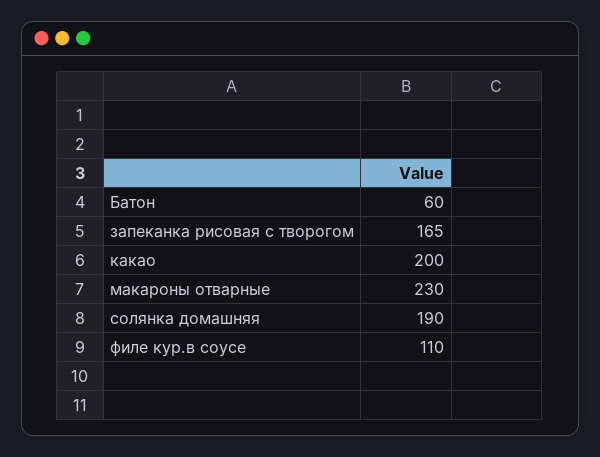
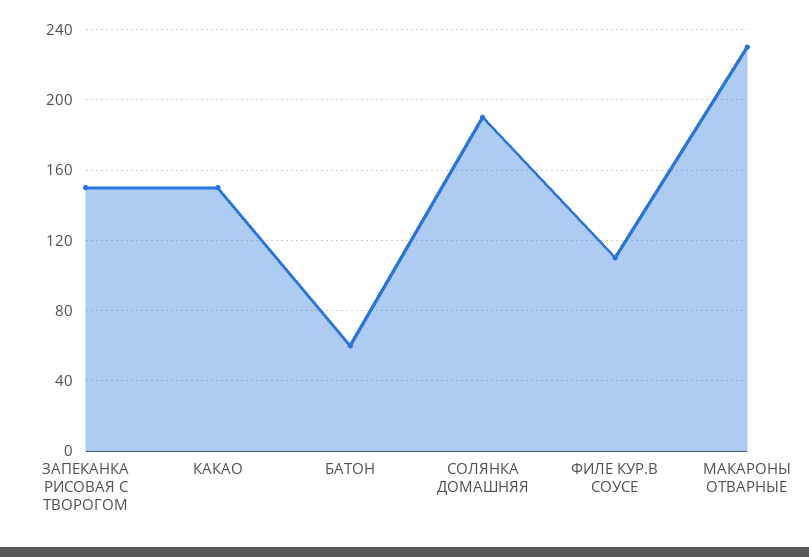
  {
    "Батон": 60,
-   "запеканка рисовая с творогом": 165,
+   "запеканка рисовая с творогом": 150,
-   "какао": 200,
+   "какао": 150,
    "макароны отварные": 230,
    "солянка домашняя": 190,
    "филе кур.в соусе": 110
  }

